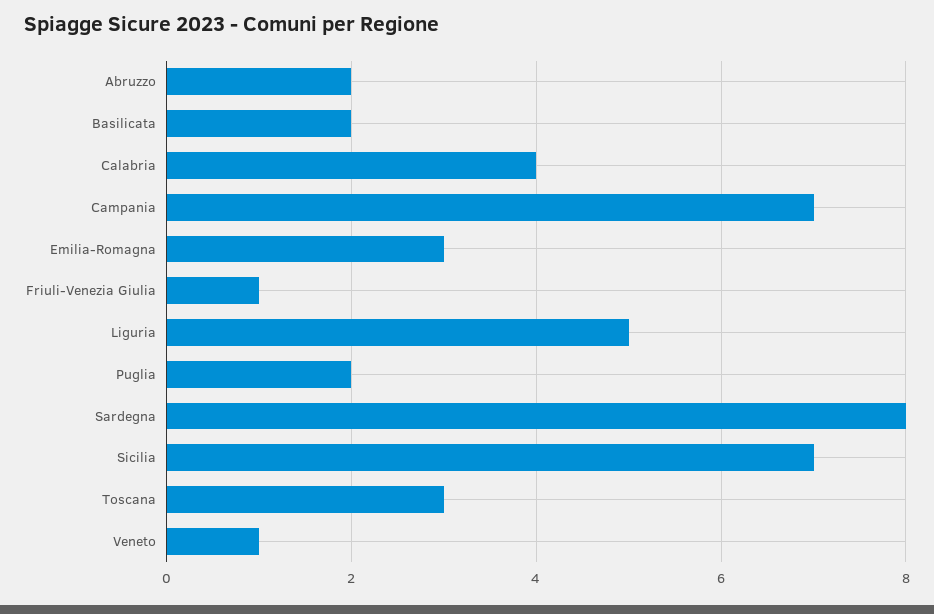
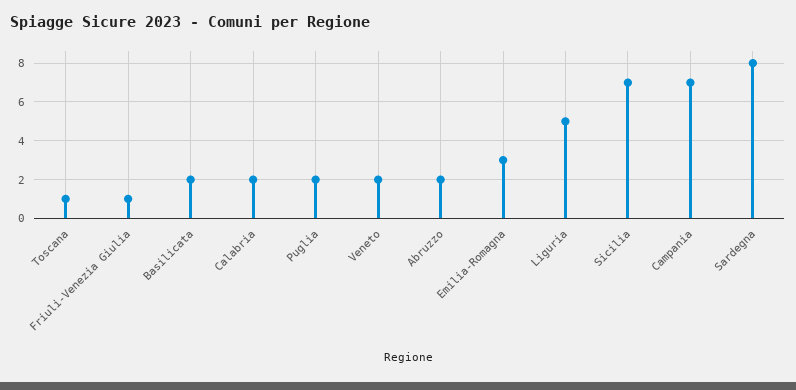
  {
    "Abruzzo": 2,
    "Basilicata": 2,
-   "Calabria": 4,
+   "Calabria": 2,
    "Campania": 7,
    "Emilia-Romagna": 3,
    "Friuli-Venezia Giulia": 1,
    "Liguria": 5,
    "Puglia": 2,
    "Sardegna": 8,
    "Sicilia": 7,
-   "Toscana": 3,
+   "Toscana": 1,
-   "Veneto": 1
+   "Veneto": 2
  }

